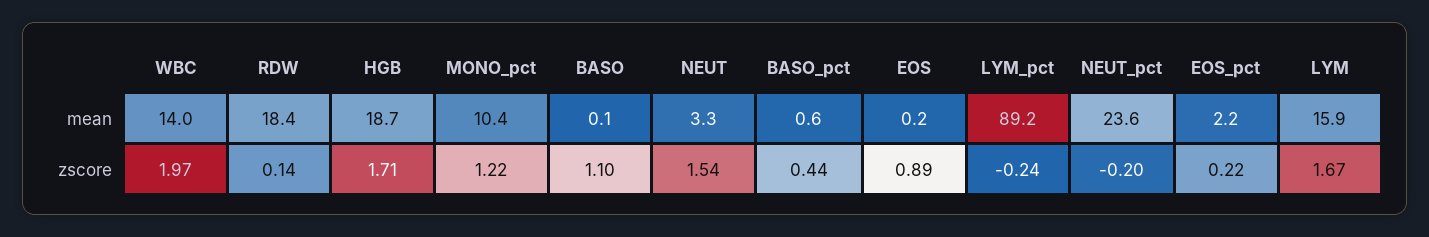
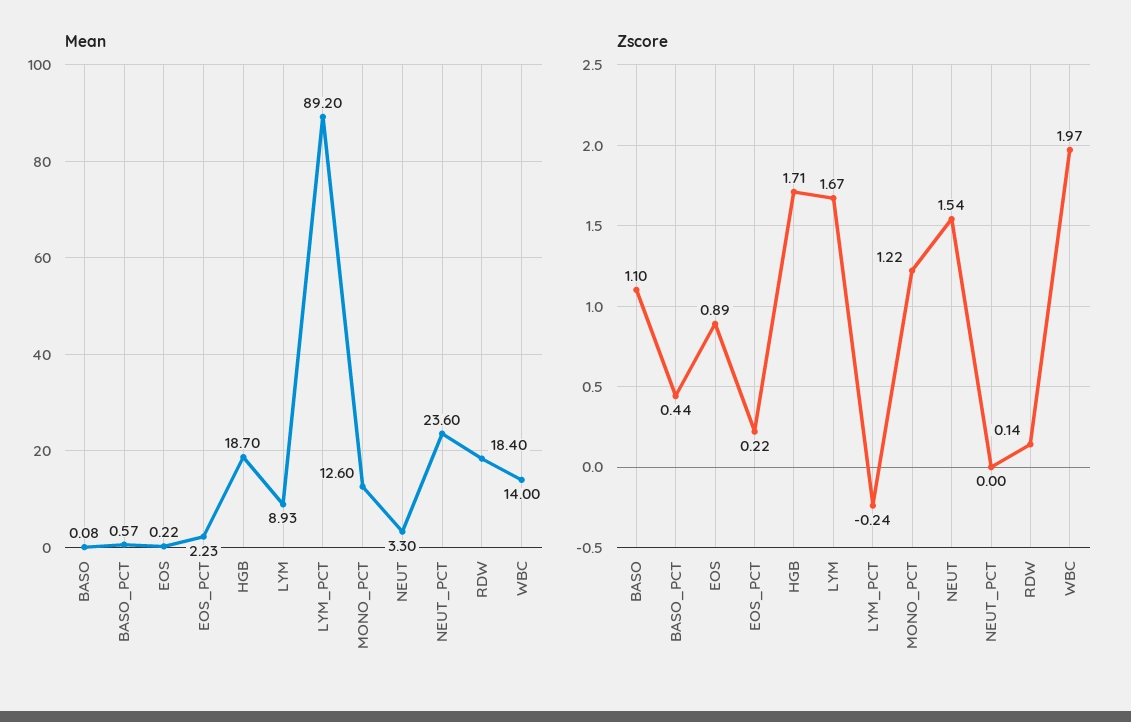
  {
    "mean": {
      "WBC": 14,
      "RDW": 18.4,
      "HGB": 18.7,
-     "MONO_pct": 10.4,
+     "MONO_pct": 12.6,
      "BASO": 0.08,
      "NEUT": 3.3,
      "BASO_pct": 0.57,
      "EOS": 0.22,
      "LYM_pct": 89.2,
      "NEUT_pct": 23.6,
      "EOS_pct": 2.23,
-     "LYM": 15.9
+     "LYM": 8.93
    },
    "zscore": {
      "WBC": 1.97,
      "RDW": 0.14,
      "HGB": 1.71,
      "MONO_pct": 1.22,
      "BASO": 1.1,
      "NEUT": 1.54,
      "BASO_pct": 0.44,
      "EOS": 0.89,
      "LYM_pct": -0.24,
-     "NEUT_pct": -0.2,
+     "NEUT_pct": 0,
      "EOS_pct": 0.22,
      "LYM": 1.67
    }
  }

